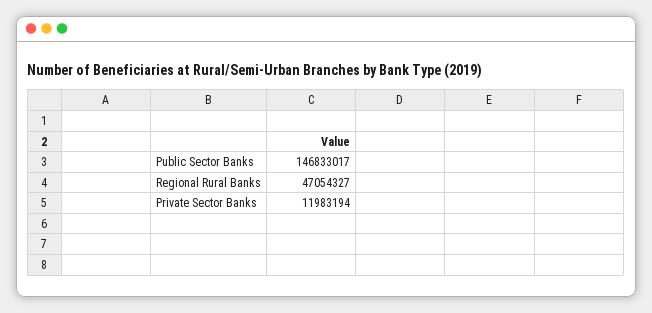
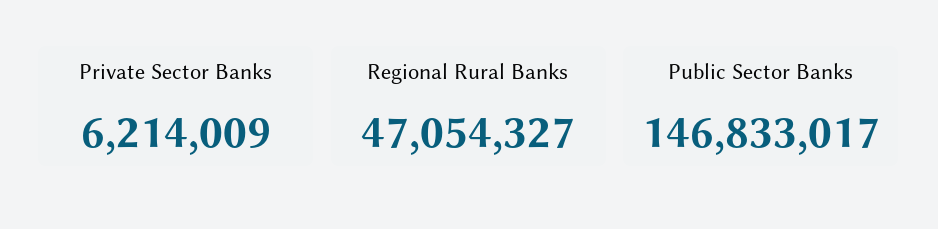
  {
    "Public Sector Banks": 146833017,
    "Regional Rural Banks": 47054327,
-   "Private Sector Banks": 11983194
+   "Private Sector Banks": 6214009
  }

